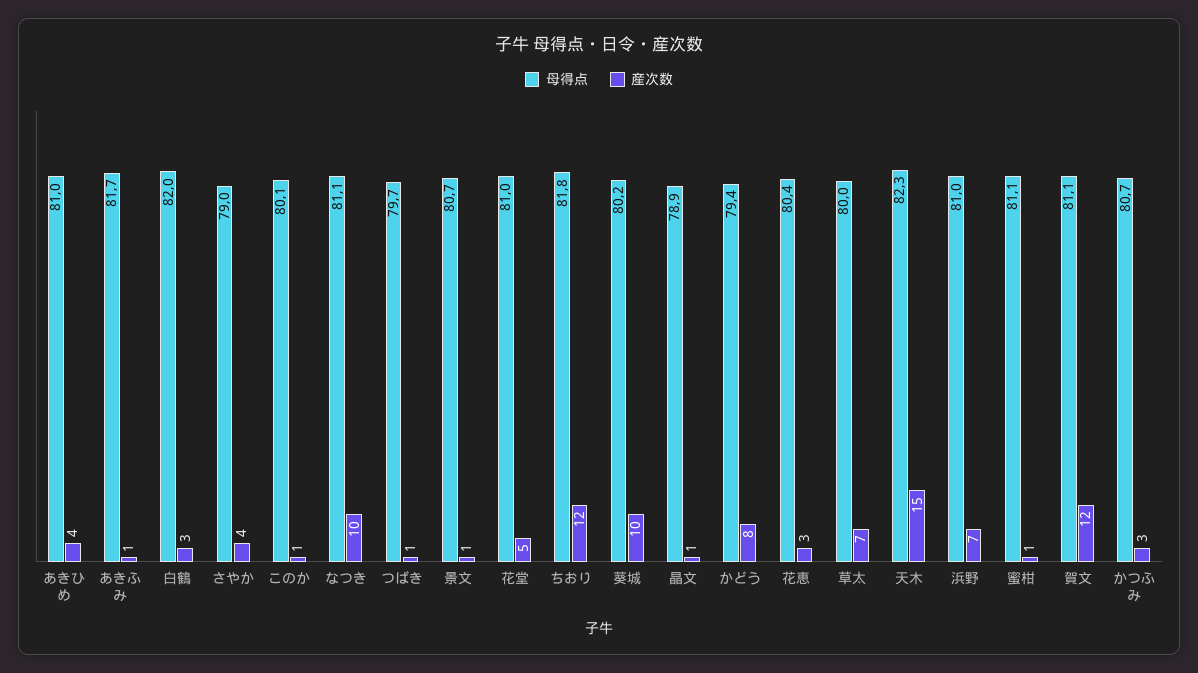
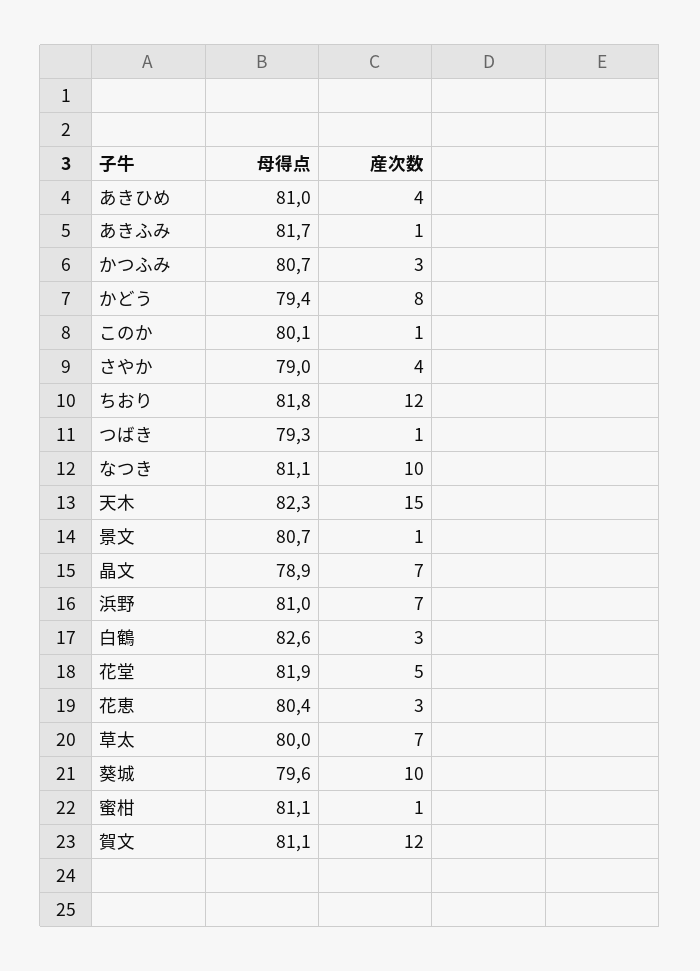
  {
    "母得点": {
      "あきひめ": 81,
      "あきふみ": 81.7,
-     "白鶴": 82,
+     "白鶴": 82.6,
      "さやか": 79,
      "このか": 80.1,
      "なつき": 81.1,
-     "つばき": 79.7,
+     "つばき": 79.3,
      "景文": 80.7,
-     "花堂": 81,
+     "花堂": 81.9,
      "ちおり": 81.8,
-     "葵城": 80.2,
+     "葵城": 79.6,
      "晶文": 78.9,
      "かどう": 79.4,
      "花恵": 80.4,
      "草太": 80,
      "天木": 82.3,
      "浜野": 81,
      "蜜柑": 81.1,
      "賀文": 81.1,
      "かつふみ": 80.7
    },
    "産次数": {
      "あきひめ": 4,
      "あきふみ": 1,
      "白鶴": 3,
      "さやか": 4,
      "このか": 1,
      "なつき": 10,
      "つばき": 1,
      "景文": 1,
      "花堂": 5,
      "ちおり": 12,
      "葵城": 10,
-     "晶文": 1,
+     "晶文": 7,
      "かどう": 8,
      "花恵": 3,
      "草太": 7,
      "天木": 15,
      "浜野": 7,
      "蜜柑": 1,
      "賀文": 12,
      "かつふみ": 3
    }
  }

